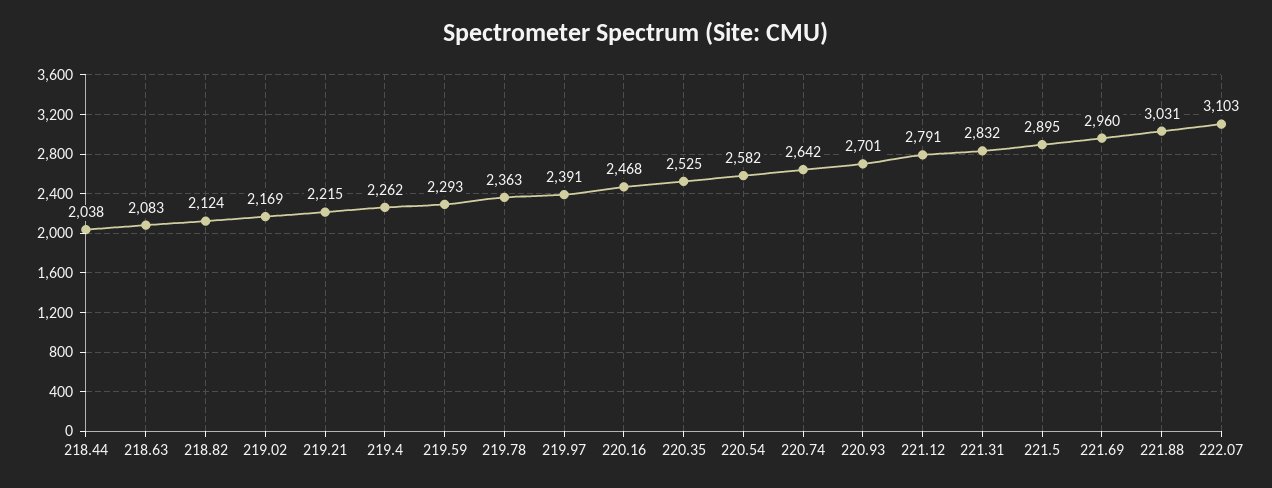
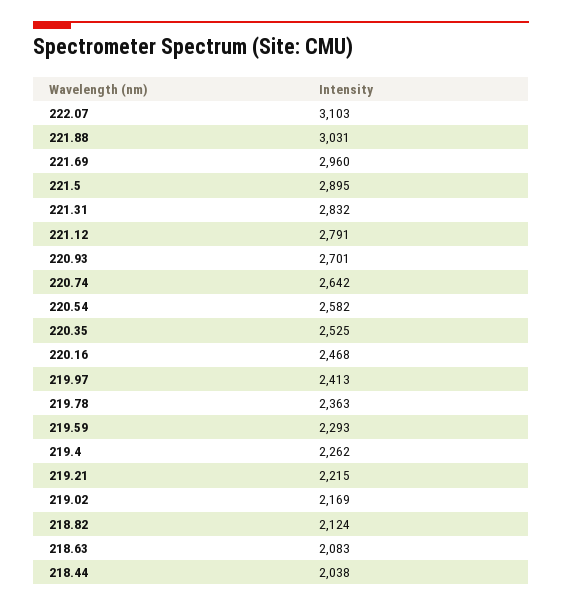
  {
    "218.44": 2038,
    "218.63": 2083,
    "218.82": 2124,
    "219.02": 2169,
    "219.21": 2215,
    "219.4": 2262,
    "219.59": 2293,
    "219.78": 2363,
-   "219.97": 2391,
+   "219.97": 2413,
    "220.16": 2468,
    "220.35": 2525,
    "220.54": 2582,
    "220.74": 2642,
    "220.93": 2701,
    "221.12": 2791,
    "221.31": 2832,
    "221.5": 2895,
    "221.69": 2960,
    "221.88": 3031,
    "222.07": 3103
  }

